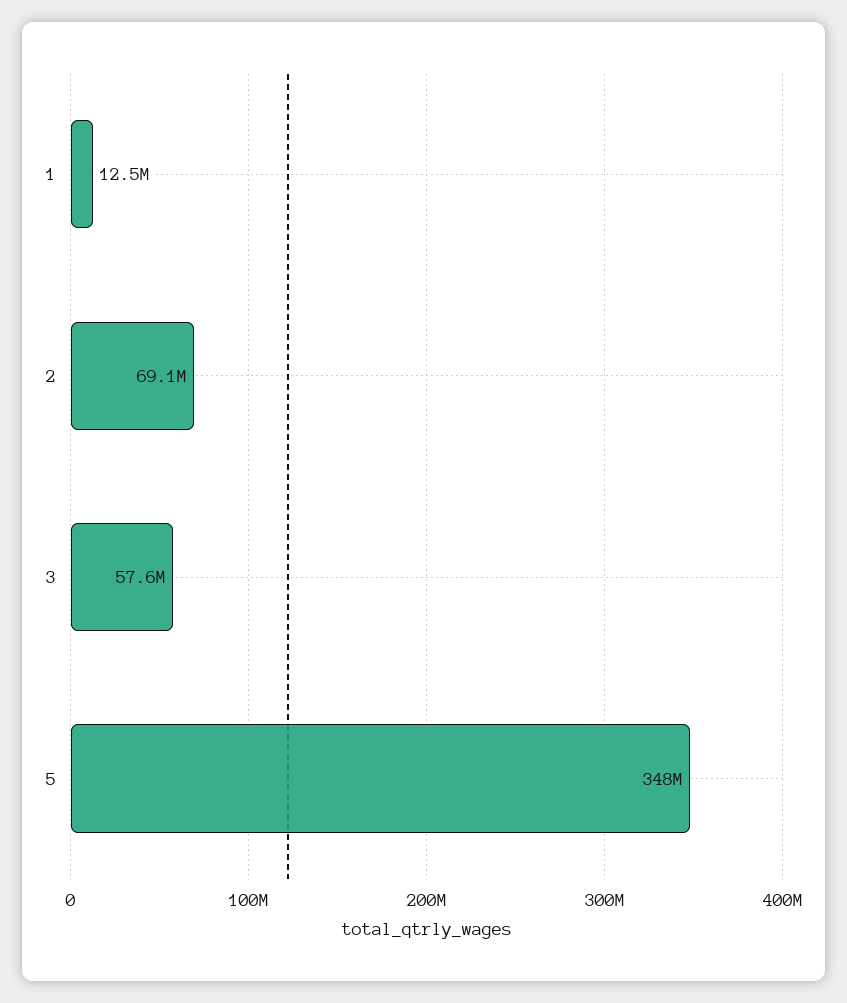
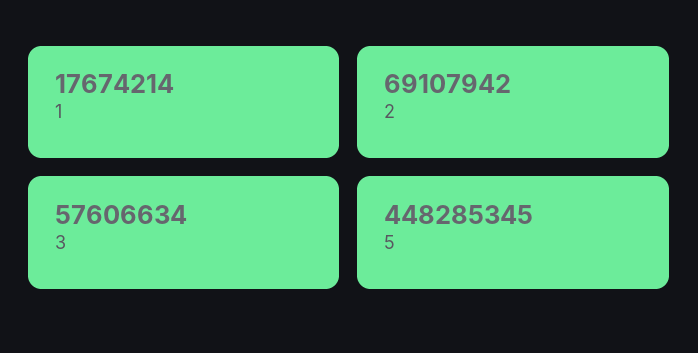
  {
-   "1": 12500000,
+   "1": 17674214,
    "2": 69107942,
    "3": 57606634,
-   "5": 348000000
+   "5": 448285345
  }

